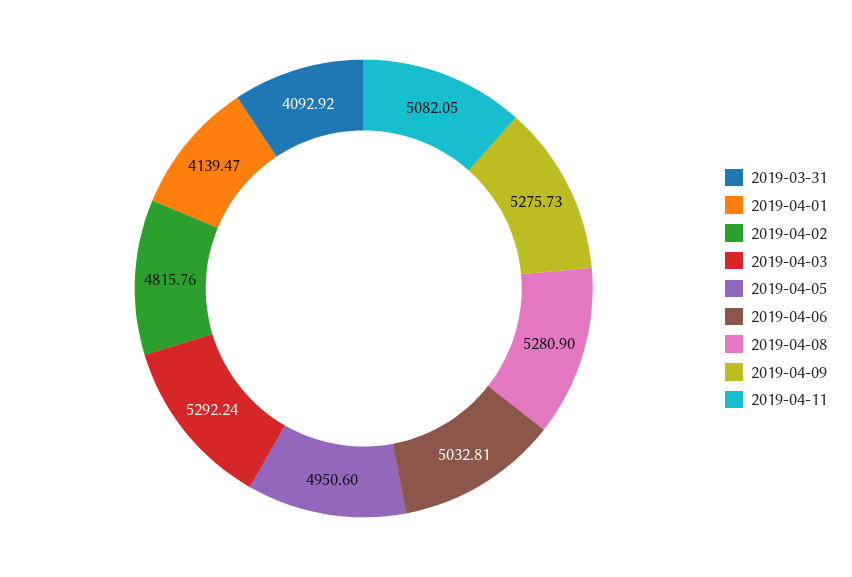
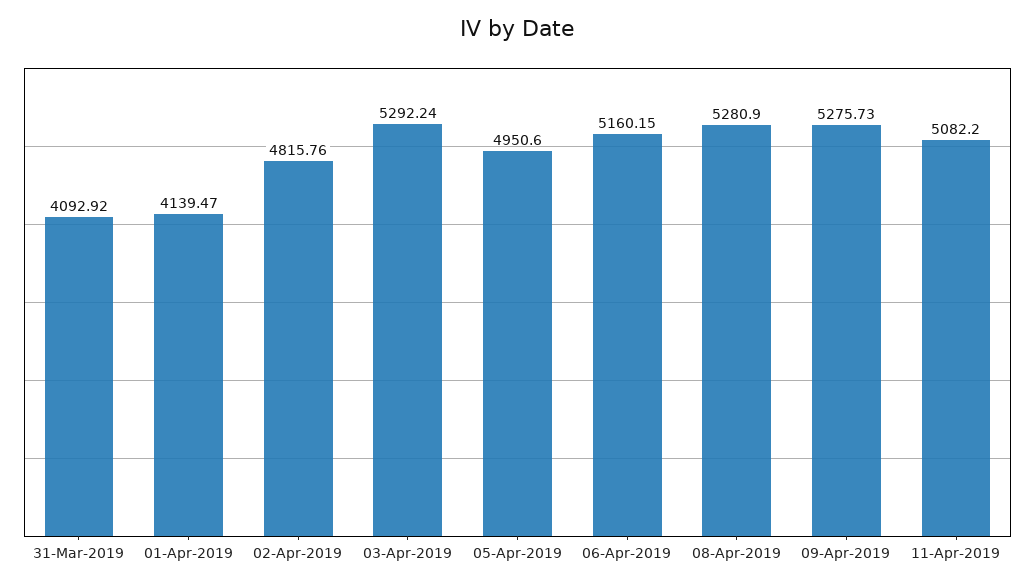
  {
    "2019-03-31": 4092.92,
    "2019-04-01": 4139.47,
    "2019-04-02": 4815.76,
    "2019-04-03": 5292.24,
    "2019-04-05": 4950.6,
-   "2019-04-06": 5032.81,
+   "2019-04-06": 5160.15,
    "2019-04-08": 5280.9,
    "2019-04-09": 5275.73,
-   "2019-04-11": 5082.05
+   "2019-04-11": 5082.2
  }

